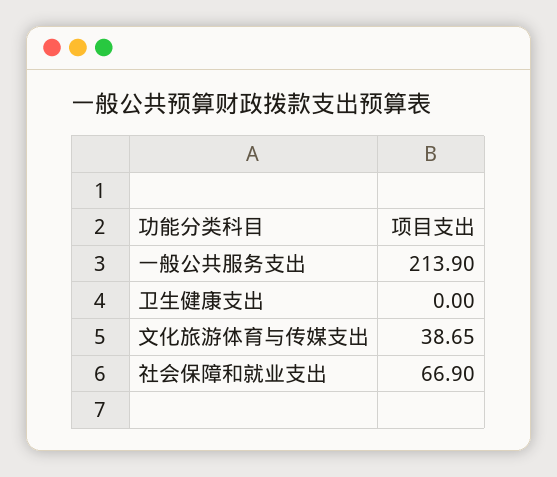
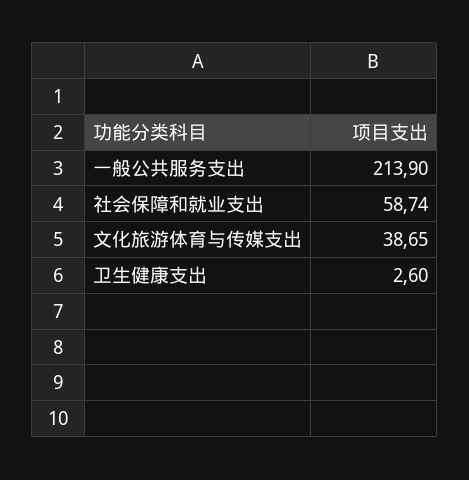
  {
    "一般公共服务支出": 213.9,
-   "卫生健康支出": 0,
+   "卫生健康支出": 2.6,
    "文化旅游体育与传媒支出": 38.65,
-   "社会保障和就业支出": 66.9
+   "社会保障和就业支出": 58.74
  }

